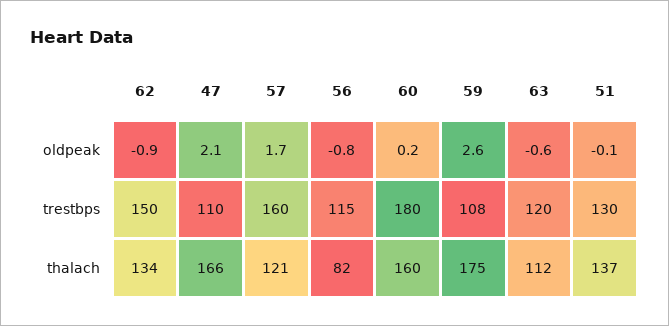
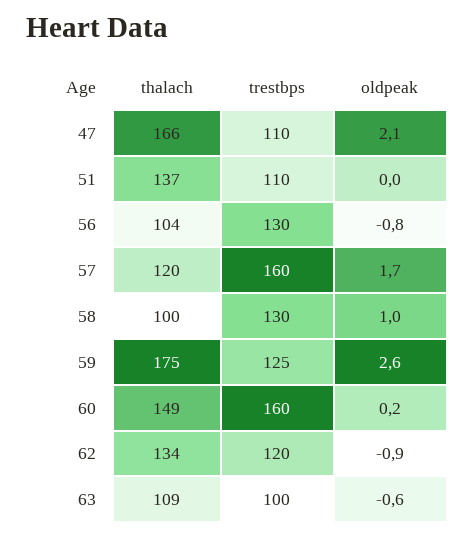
  {
    "62": {
      "oldpeak": -0.9,
-     "trestbps": 150,
+     "trestbps": 120,
      "thalach": 134
    },
    "47": {
      "oldpeak": 2.1,
      "trestbps": 110,
      "thalach": 166
    },
    "57": {
      "oldpeak": 1.7,
      "trestbps": 160,
-     "thalach": 121
+     "thalach": 120
    },
    "56": {
      "oldpeak": -0.8,
-     "trestbps": 115,
+     "trestbps": 130,
-     "thalach": 82
+     "thalach": 104
    },
    "60": {
      "oldpeak": 0.2,
-     "trestbps": 180,
+     "trestbps": 160,
-     "thalach": 160
+     "thalach": 149
    },
    "59": {
      "oldpeak": 2.6,
-     "trestbps": 108,
+     "trestbps": 125,
      "thalach": 175
    },
    "63": {
      "oldpeak": -0.6,
-     "trestbps": 120,
+     "trestbps": 100,
-     "thalach": 112
+     "thalach": 109
    },
    "51": {
-     "oldpeak": -0.1,
+     "oldpeak": 0,
-     "trestbps": 130,
+     "trestbps": 110,
      "thalach": 137
-   }
+   },
+   "58": {
+     "thalach": 100,
+     "trestbps": 130,
+     "oldpeak": 1
+   }
  }

